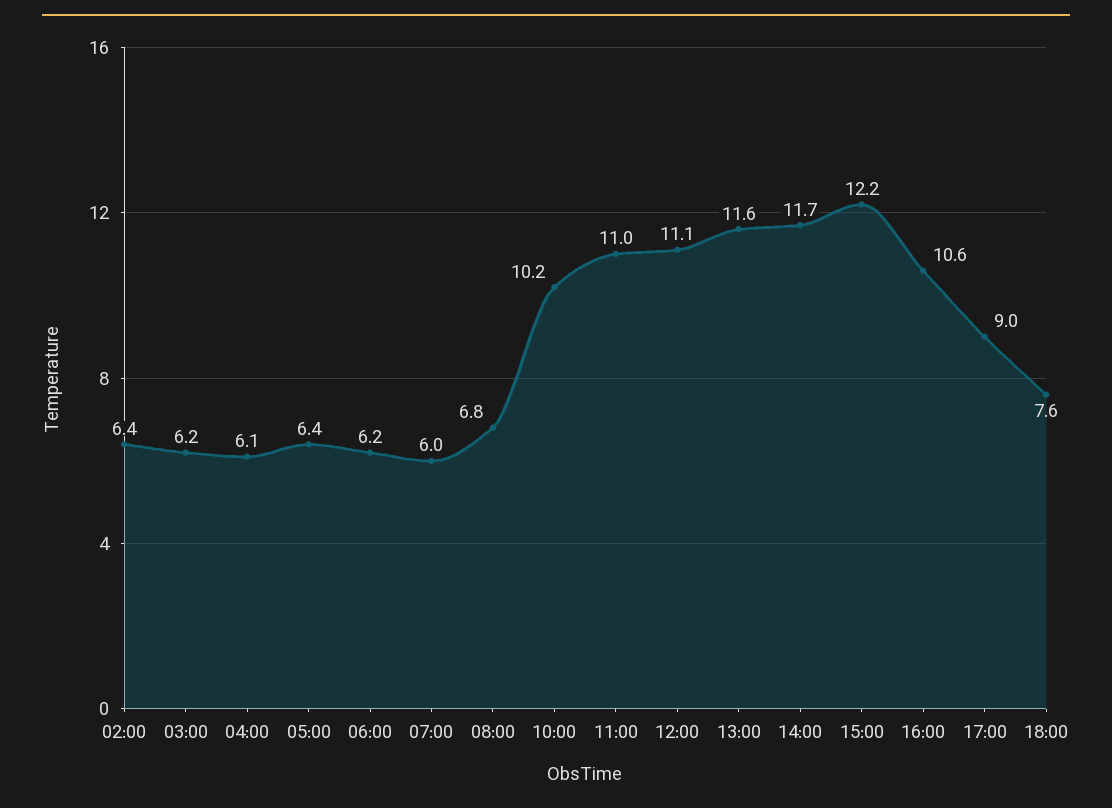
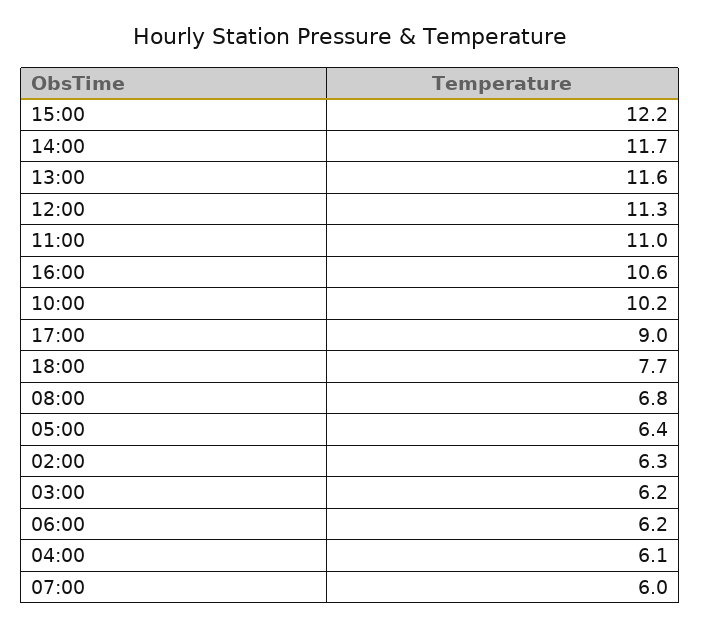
  {
-   "02:00": 6.4,
+   "02:00": 6.3,
    "03:00": 6.2,
    "04:00": 6.1,
    "05:00": 6.4,
    "06:00": 6.2,
    "07:00": 6,
    "08:00": 6.8,
    "10:00": 10.2,
    "11:00": 11,
-   "12:00": 11.1,
+   "12:00": 11.3,
    "13:00": 11.6,
    "14:00": 11.7,
    "15:00": 12.2,
    "16:00": 10.6,
    "17:00": 9,
-   "18:00": 7.6
+   "18:00": 7.7
  }

